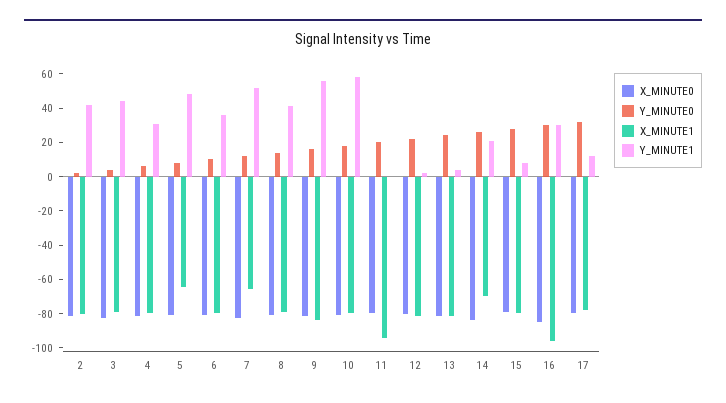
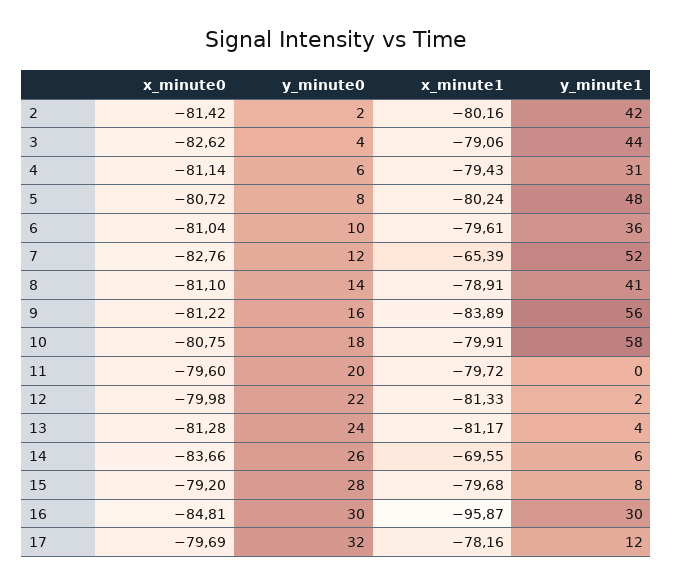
  {
    "X_MINUTE0": {
      "2": -81.42,
      "3": -82.62,
      "4": -81.14,
      "5": -80.72,
      "6": -81.04,
      "7": -82.76,
      "8": -81.1,
      "9": -81.22,
      "10": -80.75,
      "11": -79.6,
      "12": -79.98,
      "13": -81.28,
      "14": -83.66,
      "15": -79.2,
      "16": -84.81,
      "17": -79.69
    },
    "Y_MINUTE0": {
      "2": 2,
      "3": 4,
      "4": 6,
      "5": 8,
      "6": 10,
      "7": 12,
      "8": 14,
      "9": 16,
      "10": 18,
      "11": 20,
      "12": 22,
      "13": 24,
      "14": 26,
      "15": 28,
      "16": 30,
      "17": 32
    },
    "X_MINUTE1": {
      "2": -80.16,
      "3": -79.06,
      "4": -79.43,
-     "5": -65,
+     "5": -80.24,
      "6": -79.61,
      "7": -65.39,
      "8": -78.91,
      "9": -83.89,
      "10": -79.91,
-     "11": -95,
+     "11": -79.72,
      "12": -81.33,
      "13": -81.17,
      "14": -69.55,
      "15": -79.68,
      "16": -95.87,
      "17": -78.16
    },
    "Y_MINUTE1": {
      "2": 42,
      "3": 44,
      "4": 31,
      "5": 48,
      "6": 36,
      "7": 52,
      "8": 41,
      "9": 56,
      "10": 58,
      "11": 0,
      "12": 2,
      "13": 4,
-     "14": 20,
+     "14": 6,
      "15": 8,
      "16": 30,
      "17": 12
    }
  }

